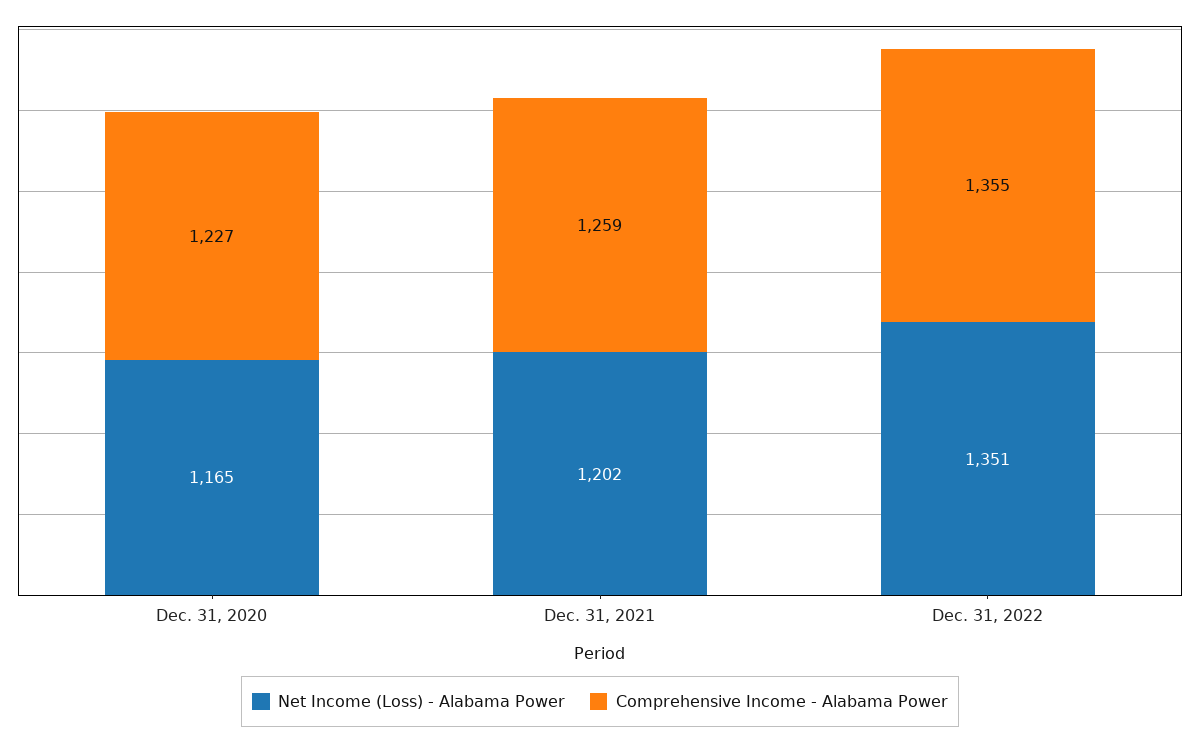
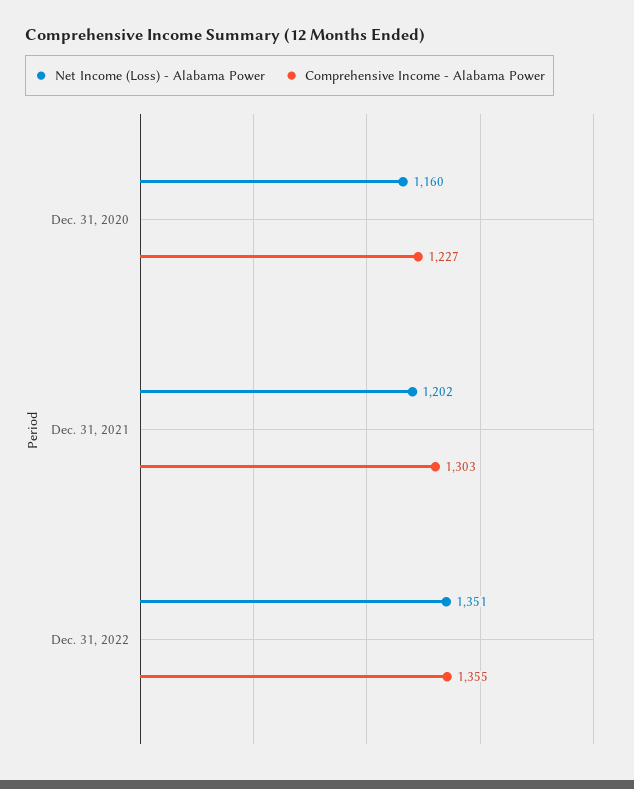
  {
    "Net Income (Loss) - Alabama Power": {
-     "Dec. 31, 2020": 1165,
+     "Dec. 31, 2020": 1160,
      "Dec. 31, 2021": 1202,
      "Dec. 31, 2022": 1351
    },
    "Comprehensive Income - Alabama Power": {
      "Dec. 31, 2020": 1227,
-     "Dec. 31, 2021": 1259,
+     "Dec. 31, 2021": 1303,
      "Dec. 31, 2022": 1355
    }
  }

